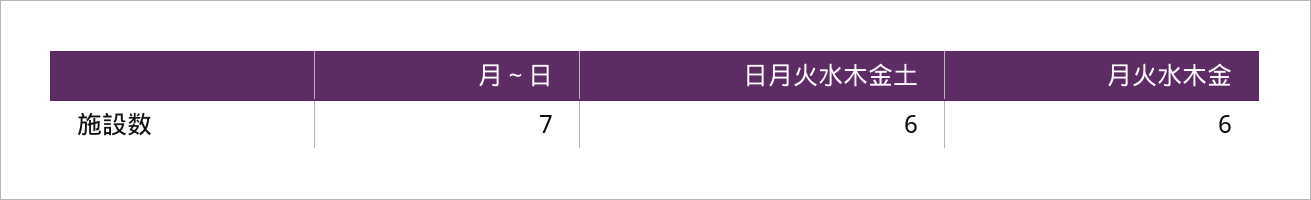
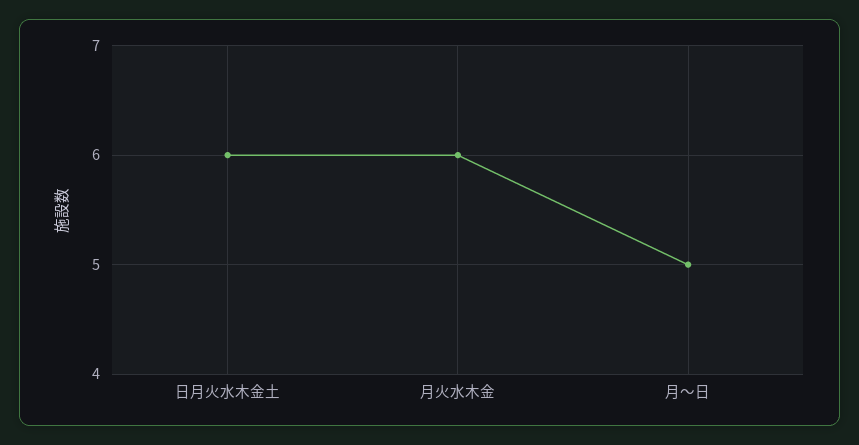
  {
-   "月～日": 7,
+   "月～日": 5,
    "日月火水木金土": 6,
    "月火水木金": 6
  }

